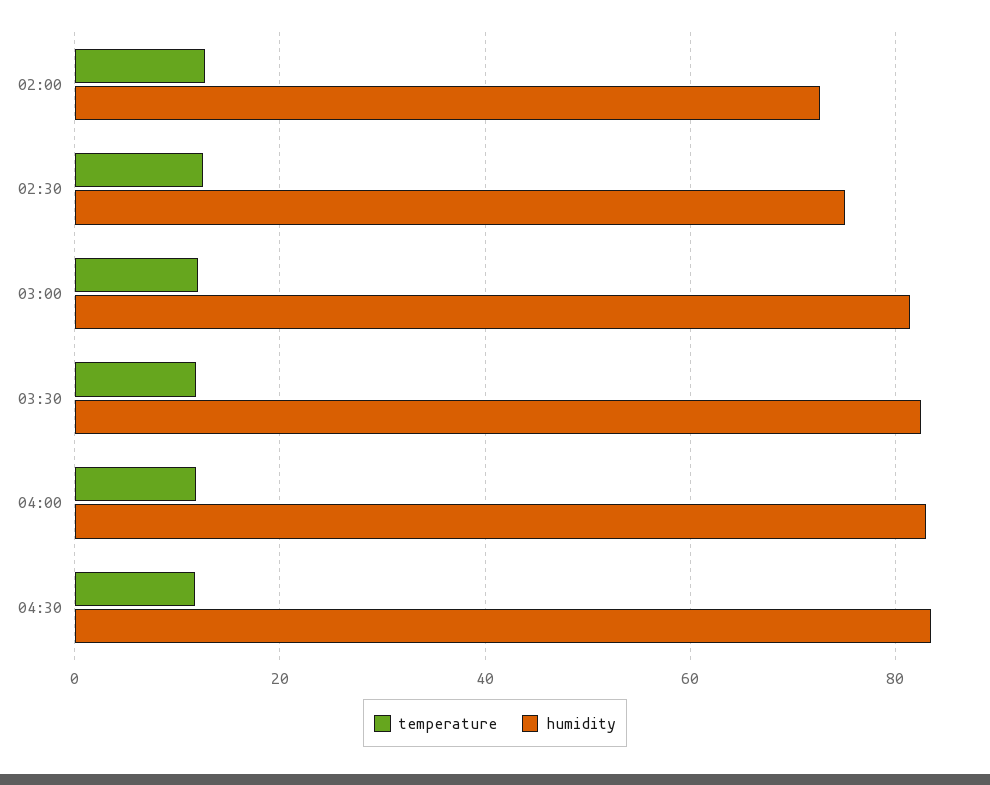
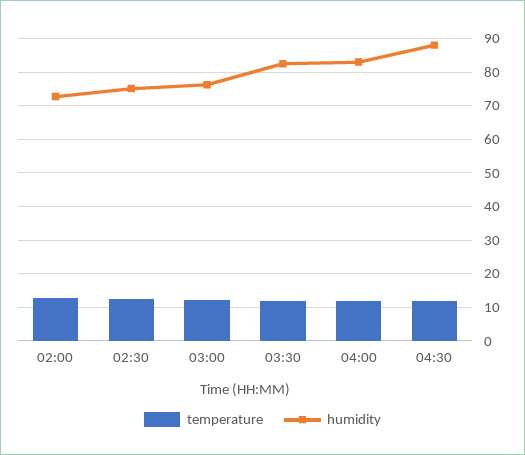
  {
    "temperature": {
      "02:00": 12,
      "02:30": 12,
      "03:00": 12,
      "03:30": 12,
      "04:00": 12,
      "04:30": 12
    },
    "humidity": {
      "02:00": 72,
      "02:30": 76,
-     "03:00": 82,
+     "03:00": 76,
      "03:30": 82,
      "04:00": 84,
-     "04:30": 84
+     "04:30": 88
    }
  }

